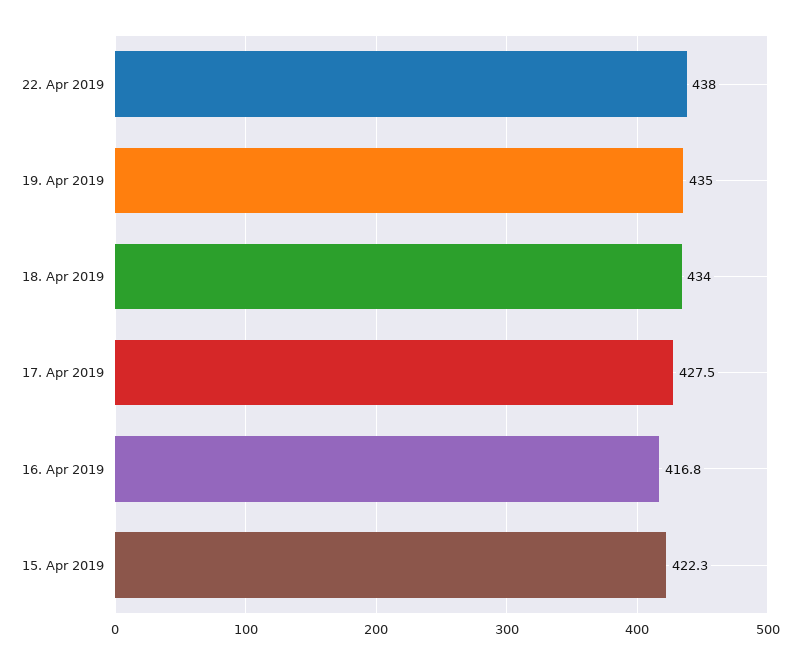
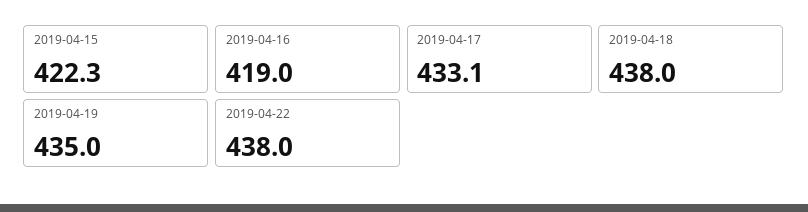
  {
    "22. Apr 2019": 438,
    "19. Apr 2019": 435,
-   "18. Apr 2019": 434,
+   "18. Apr 2019": 438,
-   "17. Apr 2019": 427.5,
+   "17. Apr 2019": 433.1,
-   "16. Apr 2019": 416.8,
+   "16. Apr 2019": 419,
    "15. Apr 2019": 422.3
  }

